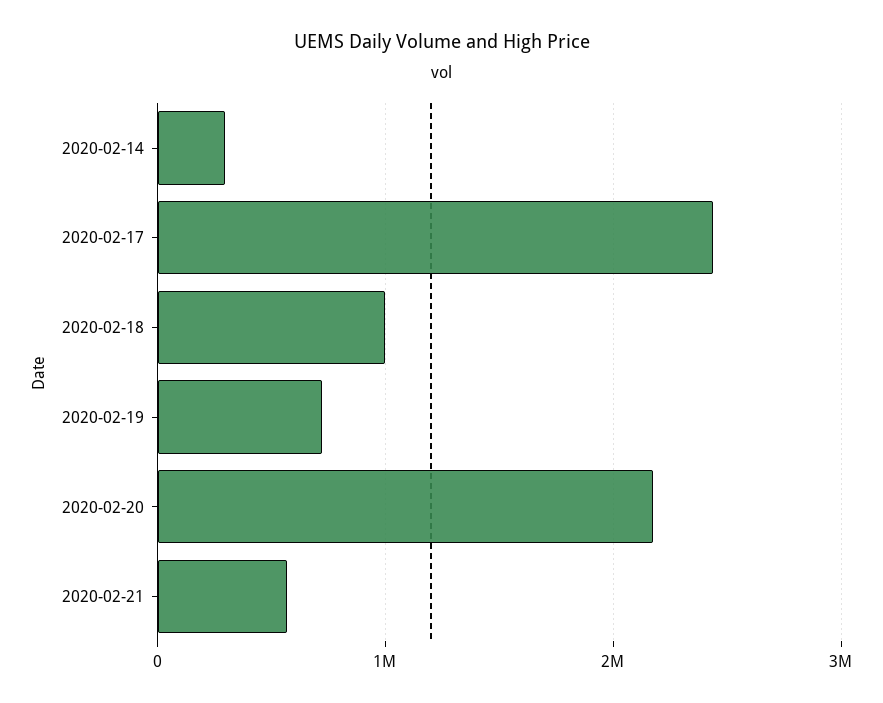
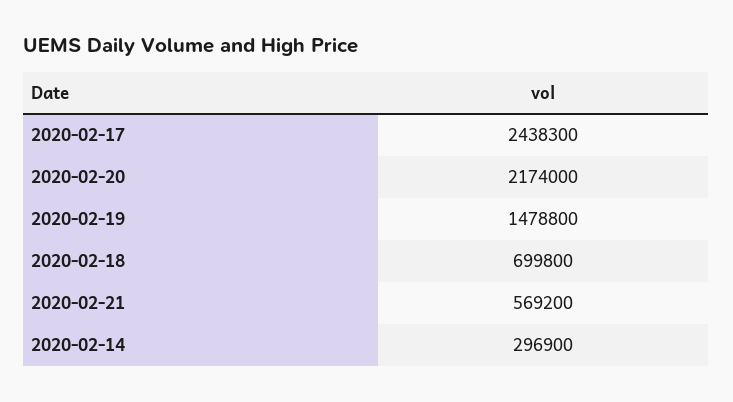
  {
    "2020-02-14": 296900,
    "2020-02-17": 2438300,
-   "2020-02-18": 1000000,
+   "2020-02-18": 699800,
-   "2020-02-19": 700000,
+   "2020-02-19": 1478800,
    "2020-02-20": 2174000,
    "2020-02-21": 569200
  }

